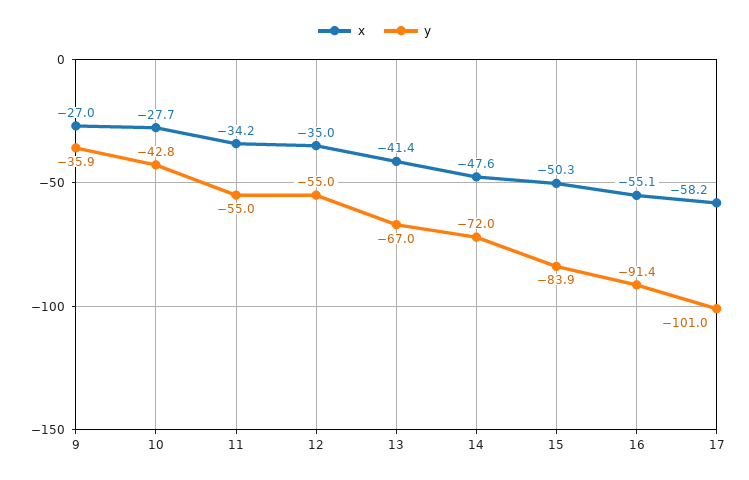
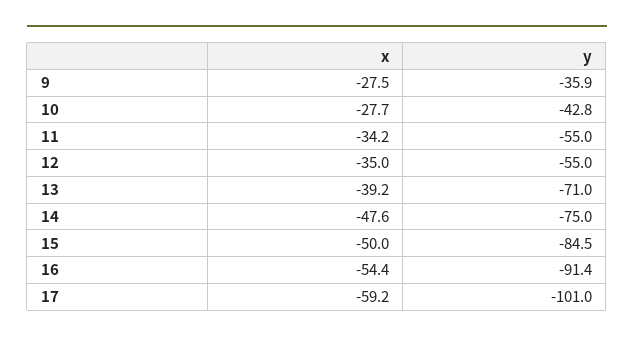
  {
    "x": {
-     "9": -27,
+     "9": -27.5,
      "10": -27.7,
      "11": -34.2,
      "12": -35,
-     "13": -41.4,
+     "13": -39.2,
      "14": -47.6,
-     "15": -50.3,
+     "15": -50,
-     "16": -55.1,
+     "16": -54.4,
-     "17": -58.2
+     "17": -59.2
    },
    "y": {
      "9": -35.9,
      "10": -42.8,
      "11": -55,
      "12": -55,
-     "13": -67,
+     "13": -71,
-     "14": -72,
+     "14": -75,
-     "15": -83.9,
+     "15": -84.5,
      "16": -91.4,
      "17": -101
    }
  }

